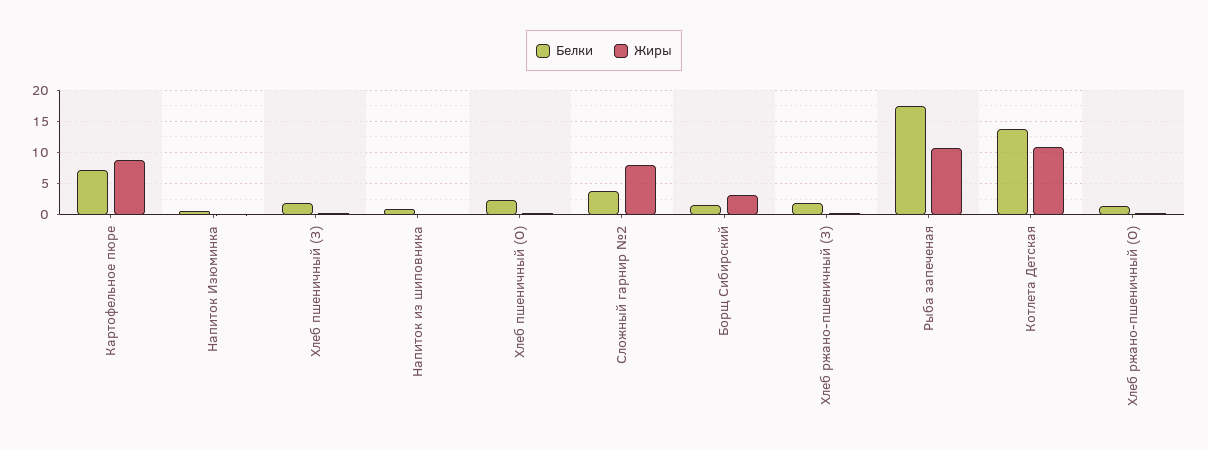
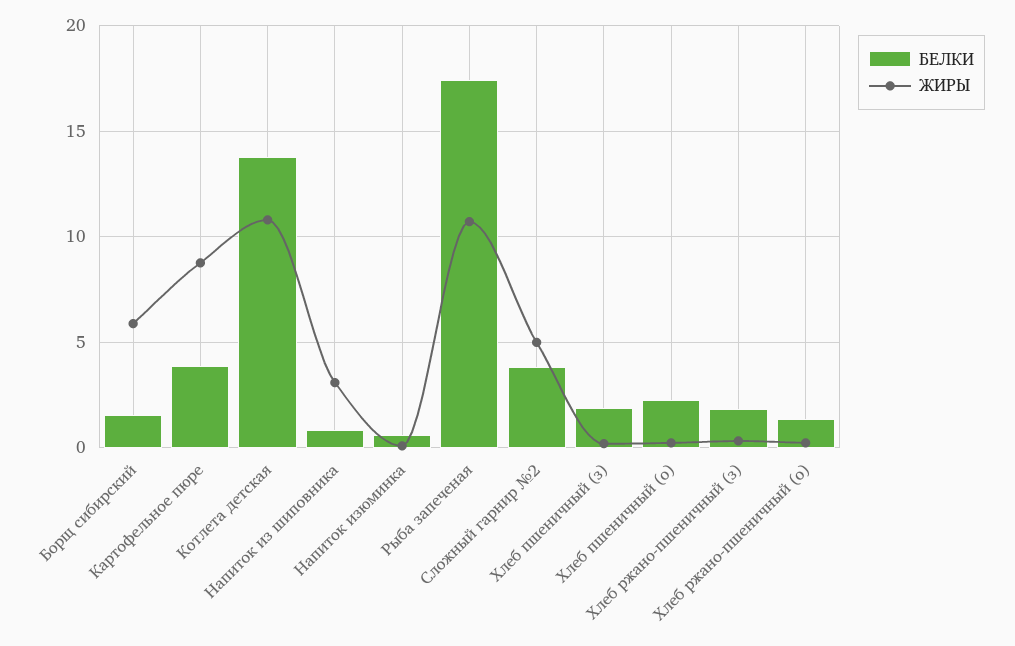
  {
    "Белки": {
-     "Картофельное пюре": 7,
+     "Картофельное пюре": 4,
      "Напиток Изюминка": 0.5,
      "Хлеб пшеничный (З)": 2,
      "Напиток из шиповника": 1,
      "Хлеб пшеничный (О)": 2.5,
      "Сложный гарнир №2": 4,
      "Борщ Сибирский": 1.5,
      "Хлеб ржано-пшеничный (З)": 2,
      "Рыба запеченая": 17.5,
      "Котлета Детская": 14,
      "Хлеб ржано-пшеничный (О)": 1.5
    },
    "Жиры": {
      "Картофельное пюре": 9,
      "Напиток Изюминка": 0,
      "Хлеб пшеничный (З)": 0,
-     "Напиток из шиповника": 0,
+     "Напиток из шиповника": 3,
      "Хлеб пшеничный (О)": 0,
-     "Сложный гарнир №2": 8,
+     "Сложный гарнир №2": 5,
-     "Борщ Сибирский": 3,
+     "Борщ Сибирский": 6,
      "Хлеб ржано-пшеничный (З)": 0.5,
      "Рыба запеченая": 10.5,
      "Котлета Детская": 11,
      "Хлеб ржано-пшеничный (О)": 0
    }
  }

